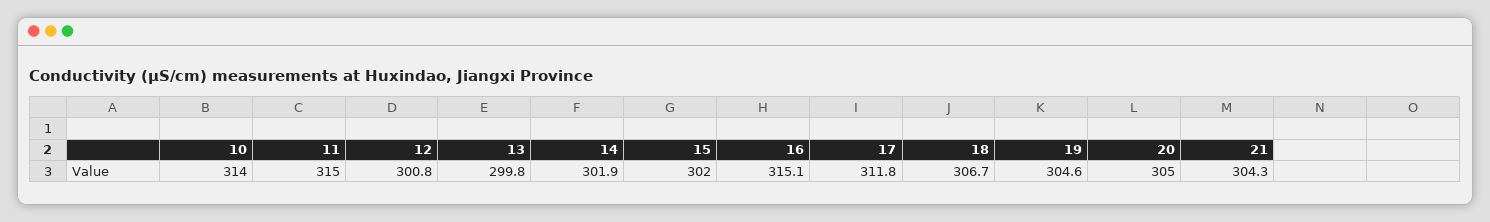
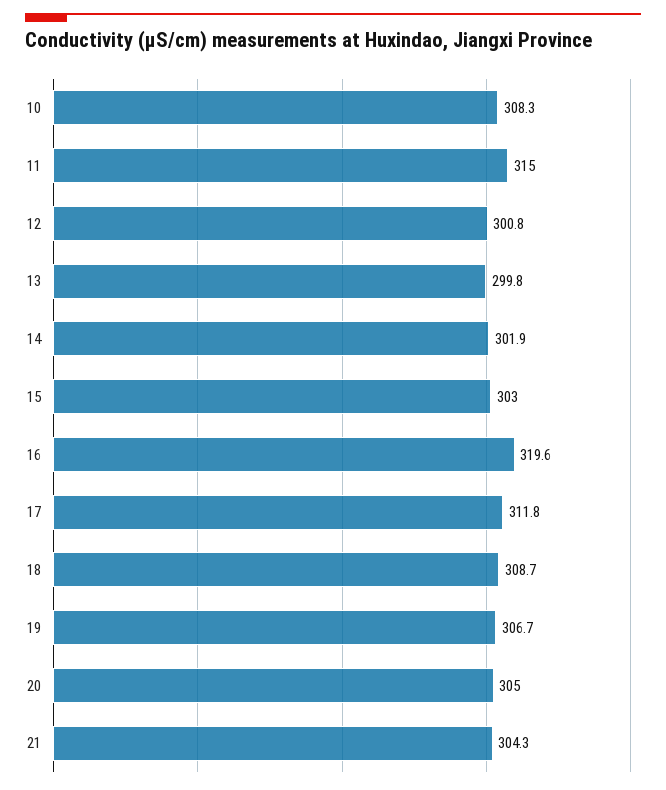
  {
-   "10": 314,
+   "10": 308.3,
    "11": 315,
    "12": 300.8,
    "13": 299.8,
    "14": 301.9,
-   "15": 302,
+   "15": 303,
-   "16": 315.1,
+   "16": 319.6,
    "17": 311.8,
-   "18": 306.7,
+   "18": 308.7,
-   "19": 304.6,
+   "19": 306.7,
    "20": 305,
    "21": 304.3
  }

